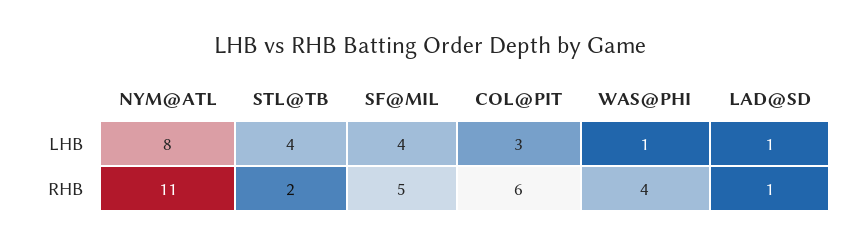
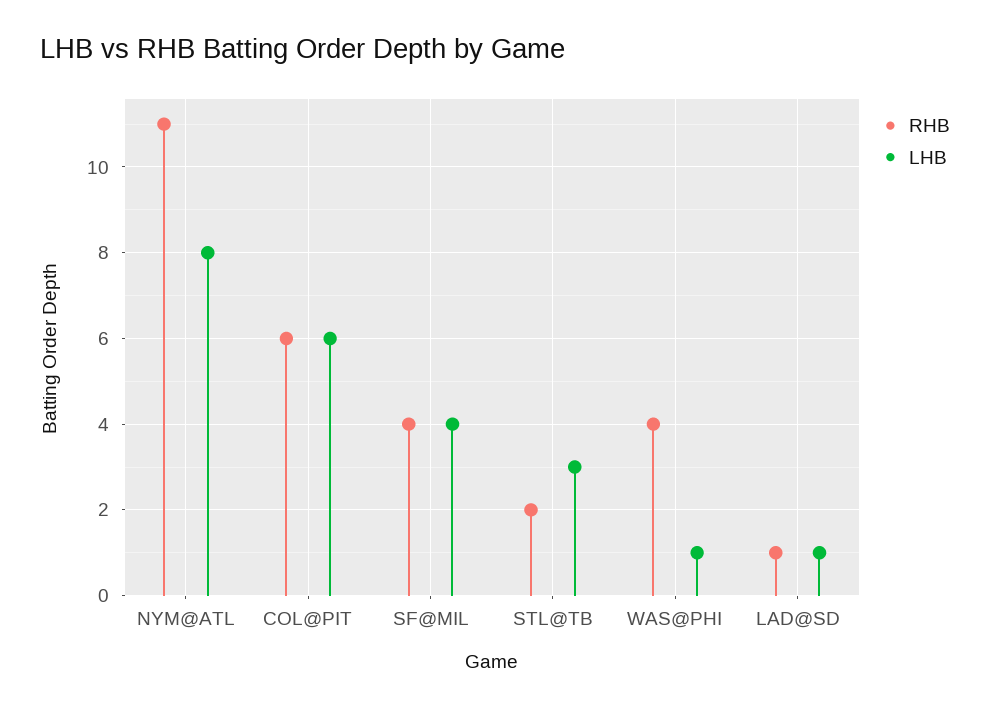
  {
    "LHB": {
      "NYM@ATL": 8,
-     "STL@TB": 4,
+     "STL@TB": 3,
      "SF@MIL": 4,
-     "COL@PIT": 3,
+     "COL@PIT": 6,
      "WAS@PHI": 1,
      "LAD@SD": 1
    },
    "RHB": {
      "NYM@ATL": 11,
      "STL@TB": 2,
-     "SF@MIL": 5,
+     "SF@MIL": 4,
      "COL@PIT": 6,
      "WAS@PHI": 4,
      "LAD@SD": 1
    }
  }

